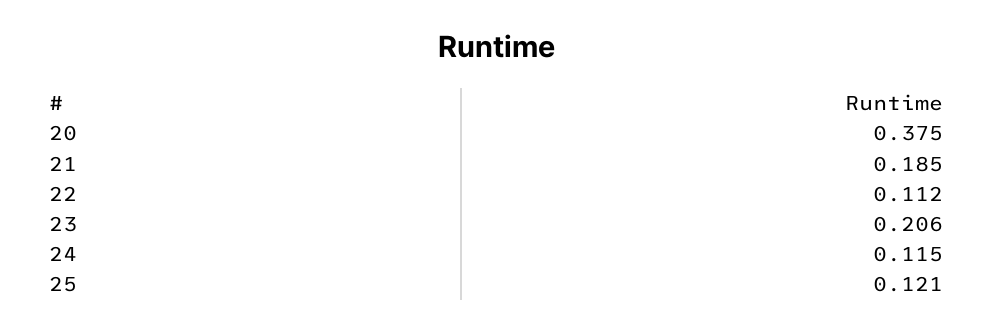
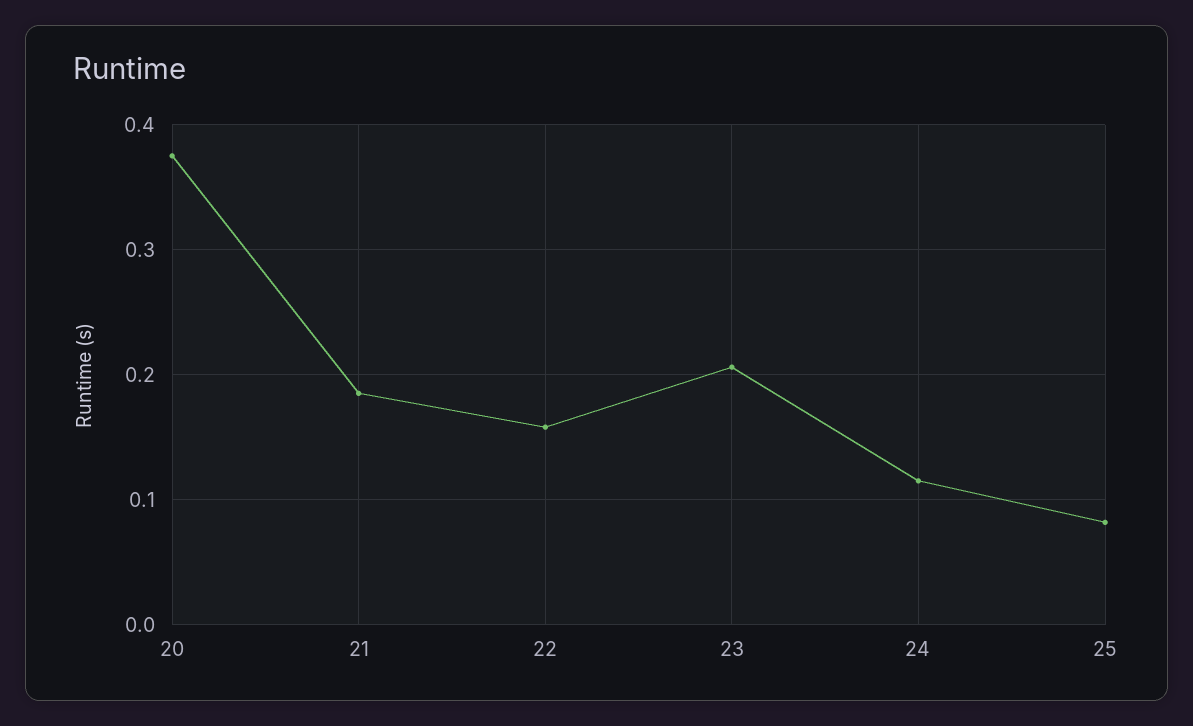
  {
    "20": 0.375,
    "21": 0.185,
-   "22": 0.112,
+   "22": 0.16,
    "23": 0.206,
    "24": 0.115,
-   "25": 0.121
+   "25": 0.08
  }

